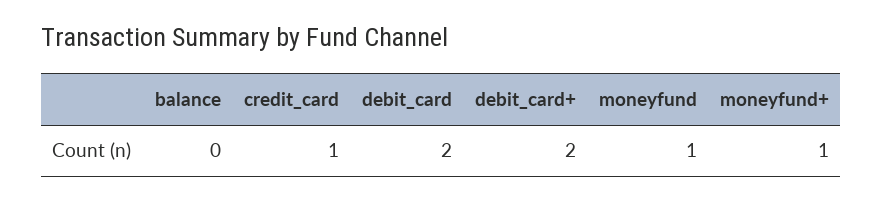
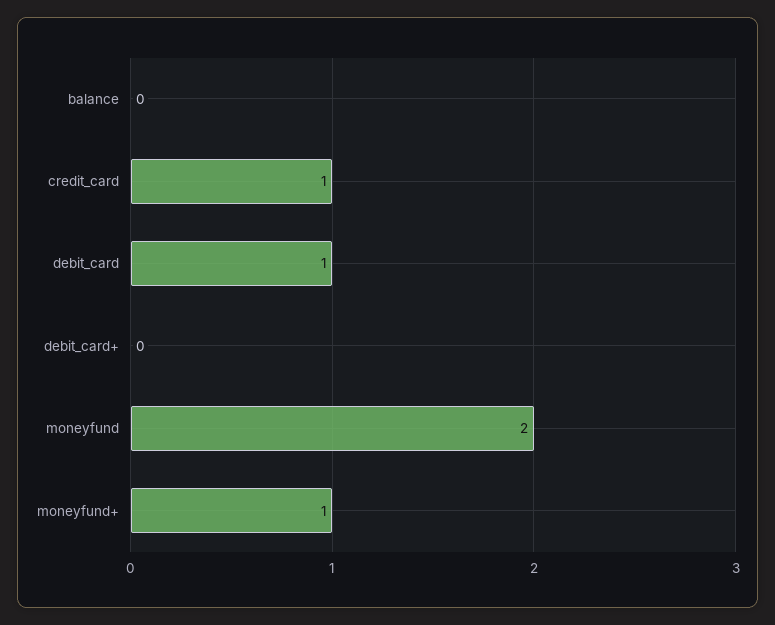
  {
    "balance": 0,
    "credit_card": 1,
-   "debit_card": 2,
+   "debit_card": 1,
-   "debit_card+": 2,
+   "debit_card+": 0,
-   "moneyfund": 1,
+   "moneyfund": 2,
    "moneyfund+": 1
  }

